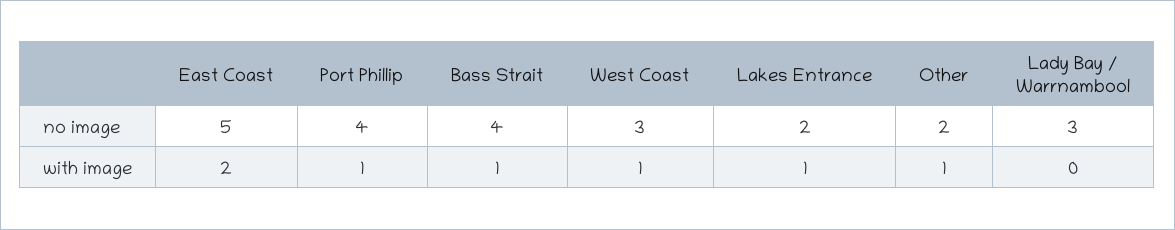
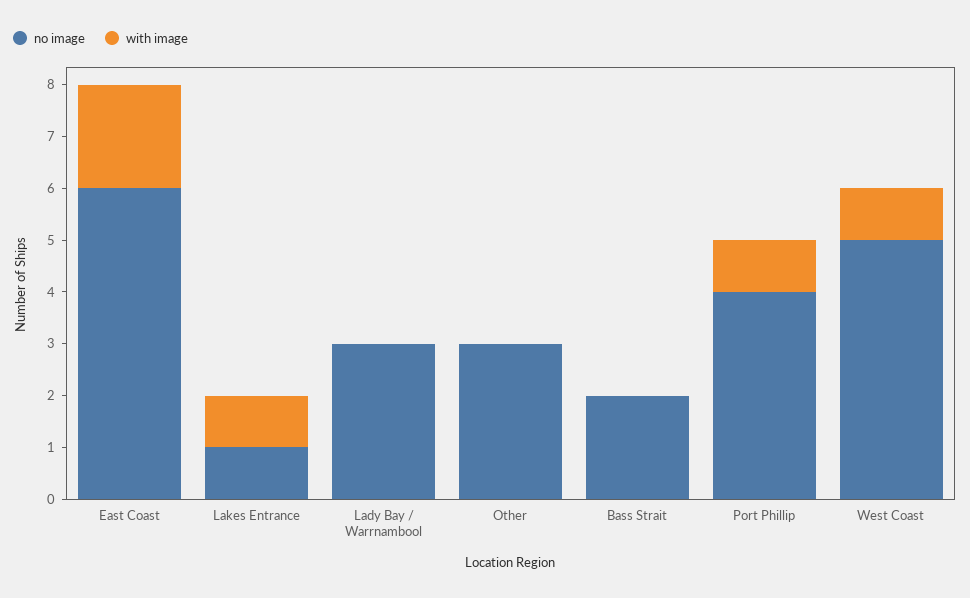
  {
    "no image": {
-     "East Coast": 5,
+     "East Coast": 6,
      "Port Phillip": 4,
-     "Bass Strait": 4,
+     "Bass Strait": 2,
-     "West Coast": 3,
+     "West Coast": 5,
-     "Lakes Entrance": 2,
+     "Lakes Entrance": 1,
-     "Other": 2,
+     "Other": 3,
      "Lady Bay / Warrnambool": 3
    },
    "with image": {
      "East Coast": 2,
      "Port Phillip": 1,
-     "Bass Strait": 1,
+     "Bass Strait": 0,
      "West Coast": 1,
      "Lakes Entrance": 1,
-     "Other": 1,
+     "Other": 0,
      "Lady Bay / Warrnambool": 0
    }
  }

